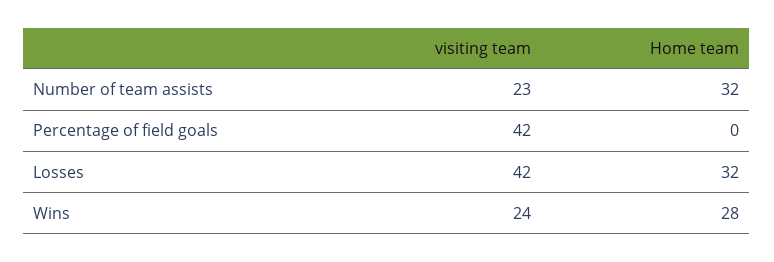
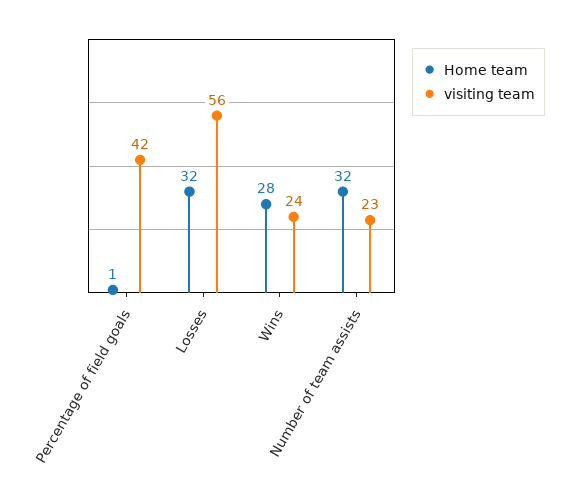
  {
    "visiting team": {
      "Number of team assists": 23,
      "Percentage of field goals": 42,
-     "Losses": 42,
+     "Losses": 56,
      "Wins": 24
    },
    "Home team": {
      "Number of team assists": 32,
-     "Percentage of field goals": 0,
+     "Percentage of field goals": 1,
      "Losses": 32,
      "Wins": 28
    }
  }

